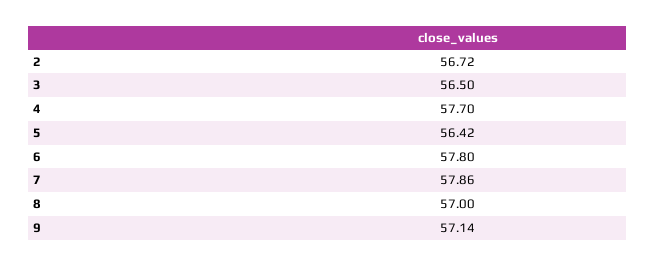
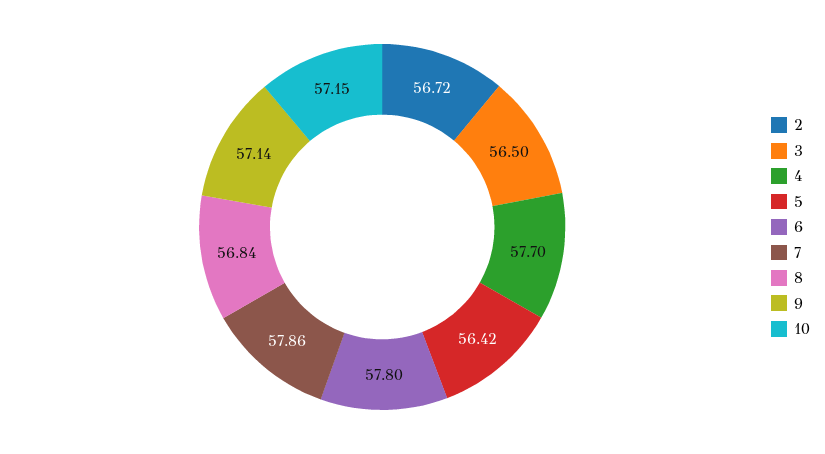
  {
    "2": 56.72,
    "3": 56.5,
    "4": 57.7,
    "5": 56.42,
    "6": 57.8,
    "7": 57.86,
-   "8": 57,
+   "8": 56.84,
-   "9": 57.14
+   "9": 57.14,
+   "10": 57.15
  }

